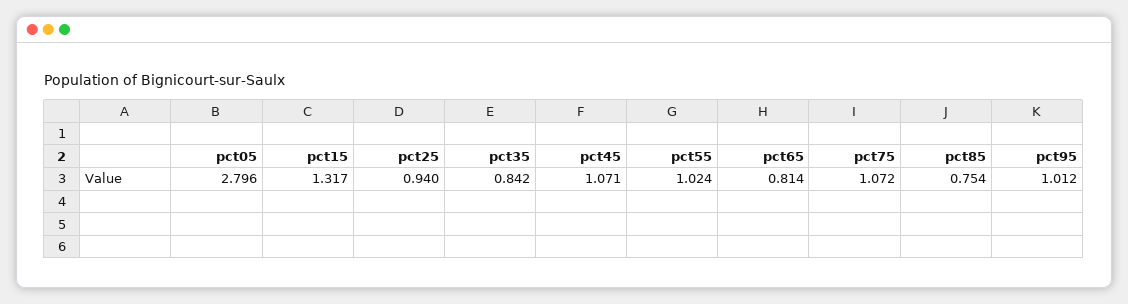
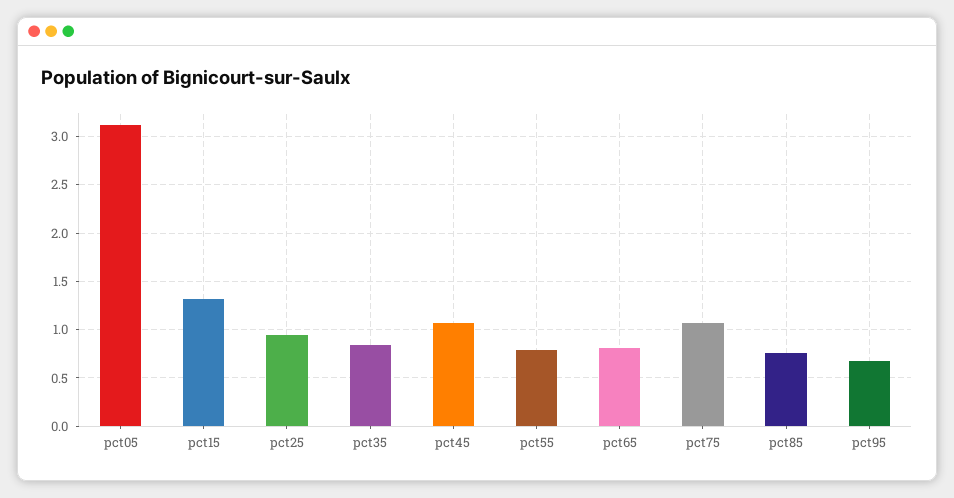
  {
-   "pct05": 2.796,
+   "pct05": 3.1,
    "pct15": 1.317,
    "pct25": 0.94,
    "pct35": 0.842,
    "pct45": 1.071,
-   "pct55": 1.024,
+   "pct55": 0.8,
    "pct65": 0.814,
    "pct75": 1.072,
    "pct85": 0.754,
-   "pct95": 1.012
+   "pct95": 0.7
  }

